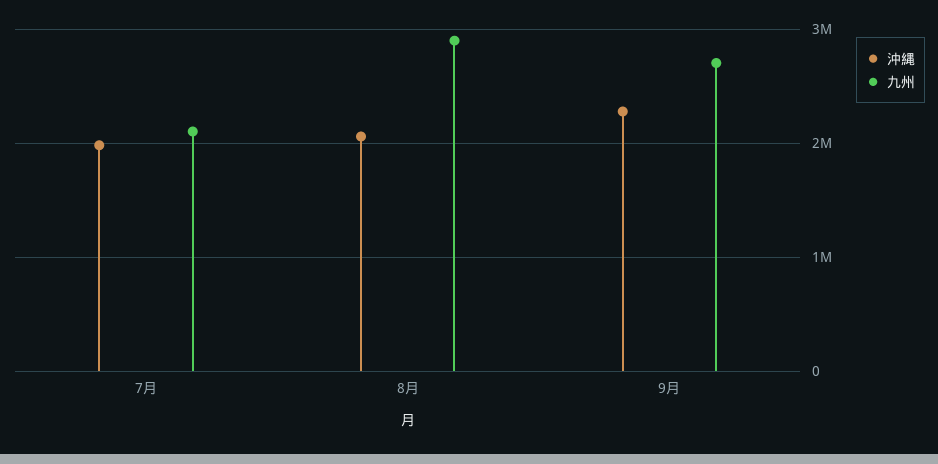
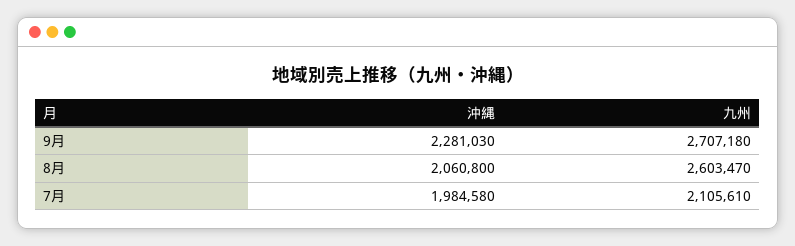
  {
    "沖縄": {
      "7月": 1984580,
      "8月": 2060800,
      "9月": 2281030
    },
    "九州": {
      "7月": 2105610,
-     "8月": 2900000,
+     "8月": 2603470,
      "9月": 2707180
    }
  }

